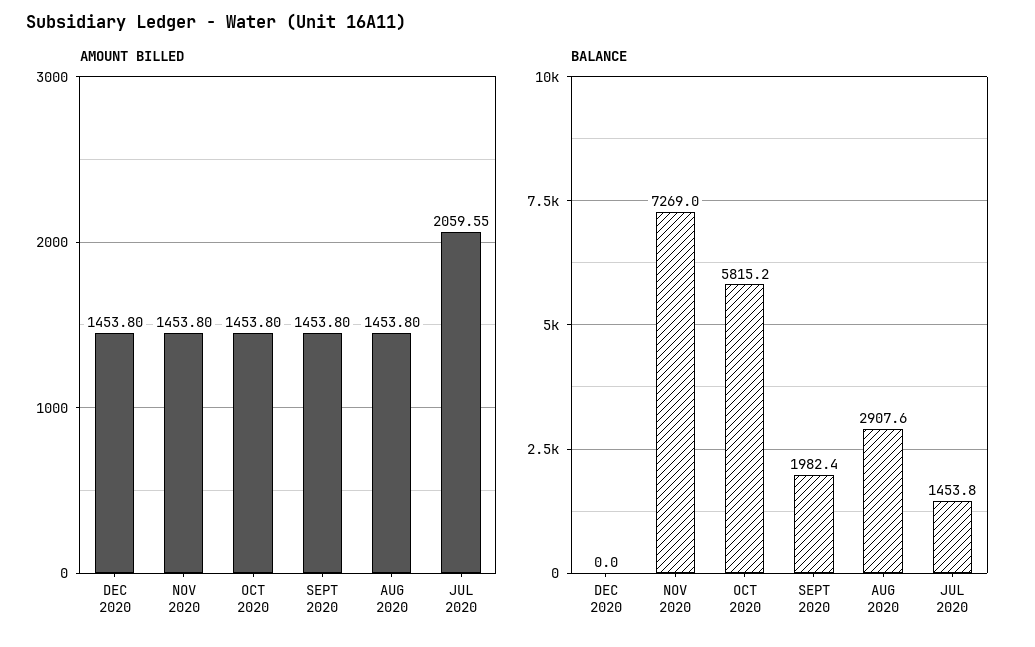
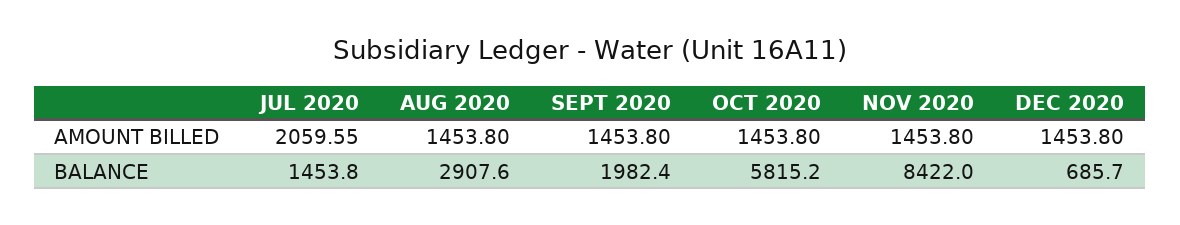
  {
    "AMOUNT BILLED": {
      "DEC 2020": 1453.8,
      "NOV 2020": 1453.8,
      "OCT 2020": 1453.8,
      "SEPT 2020": 1453.8,
      "AUG 2020": 1453.8,
      "JUL 2020": 2059.55
    },
    "BALANCE": {
-     "DEC 2020": 0,
+     "DEC 2020": 685.7,
-     "NOV 2020": 7269,
+     "NOV 2020": 8422,
      "OCT 2020": 5815.2,
      "SEPT 2020": 1982.4,
      "AUG 2020": 2907.6,
      "JUL 2020": 1453.8
    }
  }

